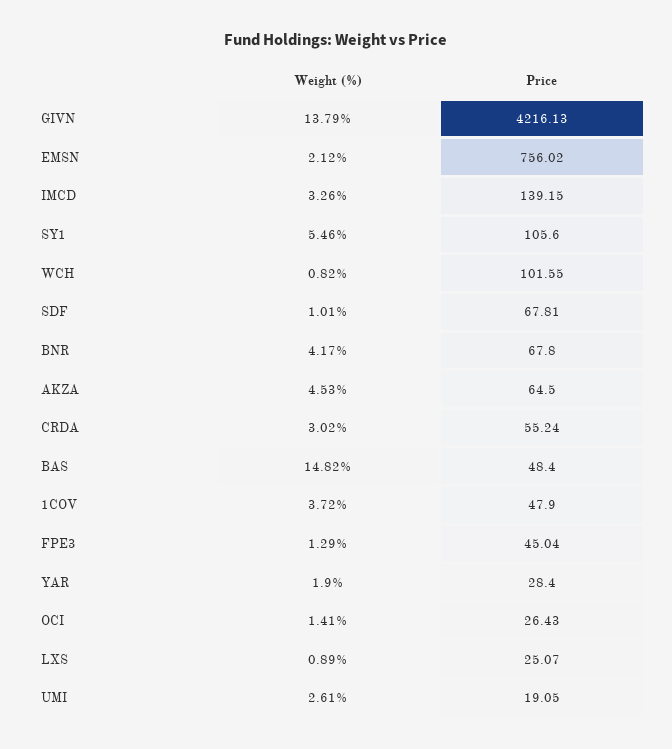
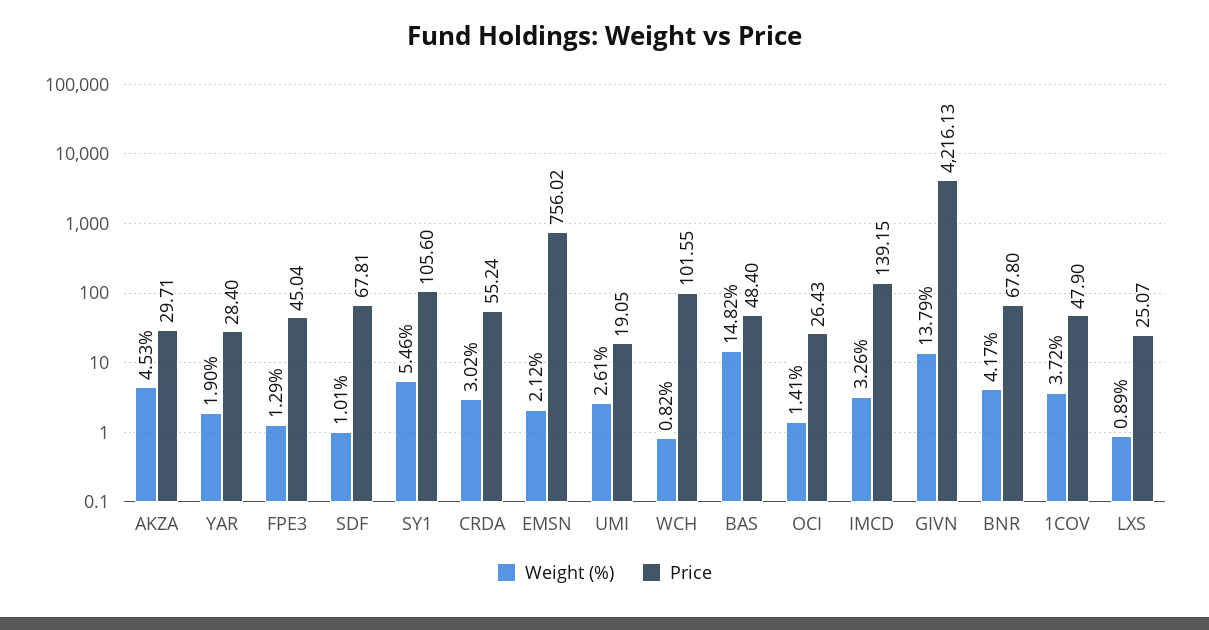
  {
    "Weight (%)": {
      "GIVN": 13.79,
      "EMSN": 2.12,
      "IMCD": 3.26,
      "SY1": 5.46,
      "WCH": 0.82,
      "SDF": 1.01,
      "BNR": 4.17,
      "AKZA": 4.53,
      "CRDA": 3.02,
      "BAS": 14.82,
      "1COV": 3.72,
      "FPE3": 1.29,
      "YAR": 1.9,
      "OCI": 1.41,
      "LXS": 0.89,
      "UMI": 2.61
    },
    "Price": {
      "GIVN": 4216.13,
      "EMSN": 756.02,
      "IMCD": 139.15,
      "SY1": 105.6,
      "WCH": 101.55,
      "SDF": 67.81,
      "BNR": 67.8,
-     "AKZA": 64.5,
+     "AKZA": 29.71,
      "CRDA": 55.24,
      "BAS": 48.4,
      "1COV": 47.9,
      "FPE3": 45.04,
      "YAR": 28.4,
      "OCI": 26.43,
      "LXS": 25.07,
      "UMI": 19.05
    }
  }

